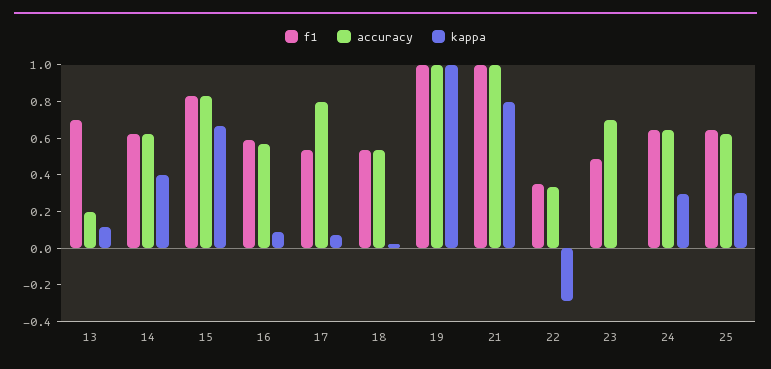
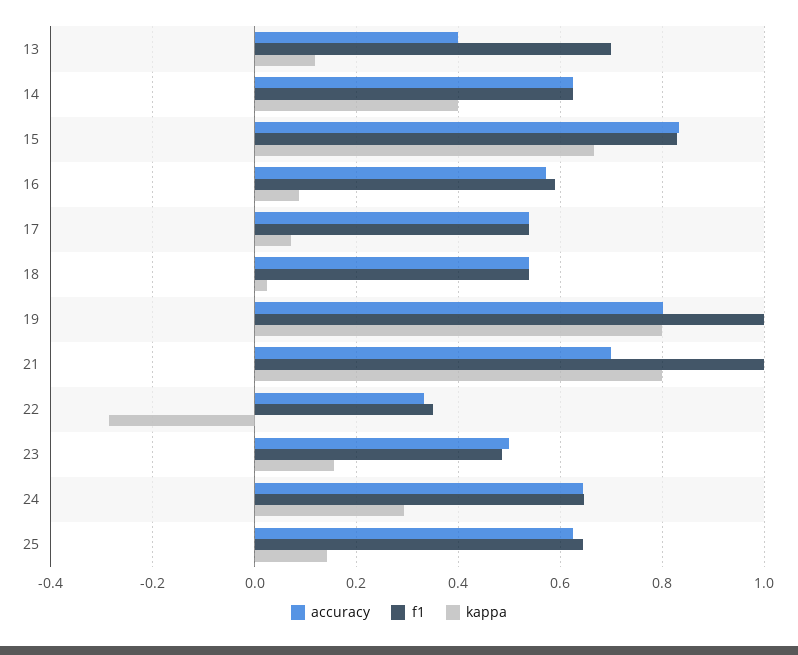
  {
    "f1": {
      "13": 0.7,
      "14": 0.62,
      "15": 0.82,
      "16": 0.6,
      "17": 0.54,
      "18": 0.54,
      "19": 1,
      "21": 1,
      "22": 0.36,
      "23": 0.48,
      "24": 0.64,
      "25": 0.64
    },
    "accuracy": {
-     "13": 0.2,
+     "13": 0.4,
      "14": 0.62,
      "15": 0.84,
      "16": 0.58,
-     "17": 0.8,
+     "17": 0.54,
      "18": 0.54,
-     "19": 1,
+     "19": 0.8,
-     "21": 1,
+     "21": 0.7,
      "22": 0.34,
-     "23": 0.7,
+     "23": 0.5,
      "24": 0.64,
      "25": 0.62
    },
    "kappa": {
      "13": 0.12,
      "14": 0.4,
      "15": 0.66,
      "16": 0.08,
      "17": 0.08,
      "18": 0.02,
-     "19": 1,
+     "19": 0.8,
      "21": 0.8,
      "22": -0.28,
-     "23": 0,
+     "23": 0.16,
      "24": 0.3,
-     "25": 0.3
+     "25": 0.14
    }
  }

